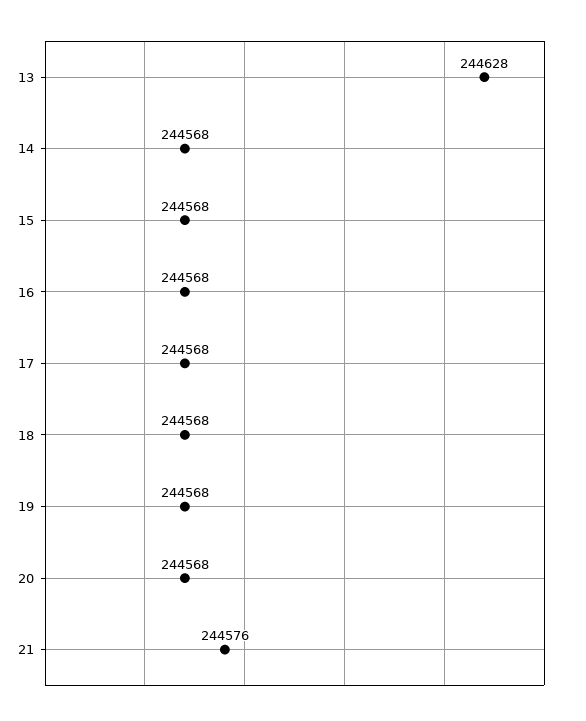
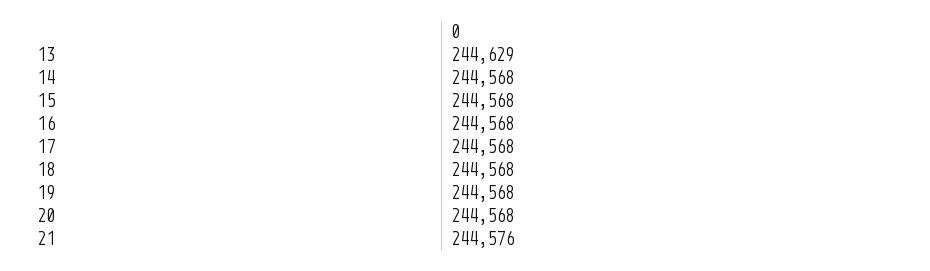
  {
-   "13": 244628,
+   "13": 244629,
    "14": 244568,
    "15": 244568,
    "16": 244568,
    "17": 244568,
    "18": 244568,
    "19": 244568,
    "20": 244568,
    "21": 244576
  }

